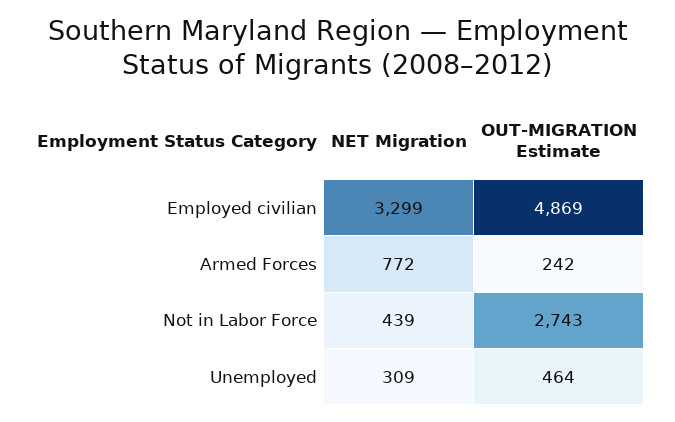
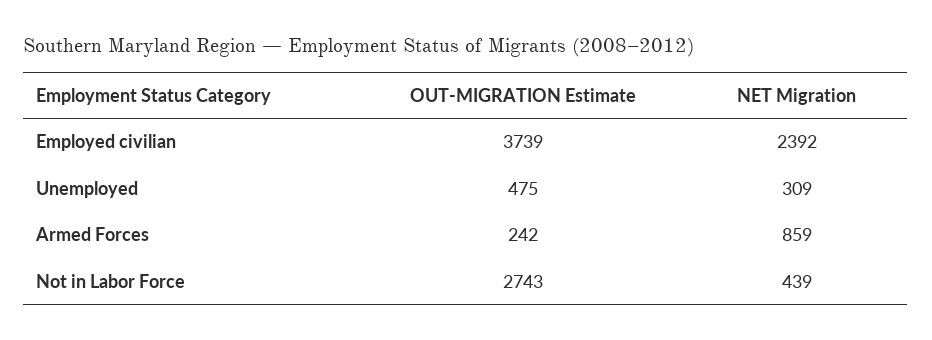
  {
    "NET Migration": {
-     "Employed civilian": 3299,
+     "Employed civilian": 2392,
-     "Armed Forces": 772,
+     "Armed Forces": 859,
      "Not in Labor Force": 439,
      "Unemployed": 309
    },
    "OUT-MIGRATION Estimate": {
-     "Employed civilian": 4869,
+     "Employed civilian": 3739,
      "Armed Forces": 242,
      "Not in Labor Force": 2743,
-     "Unemployed": 464
+     "Unemployed": 475
    }
  }

